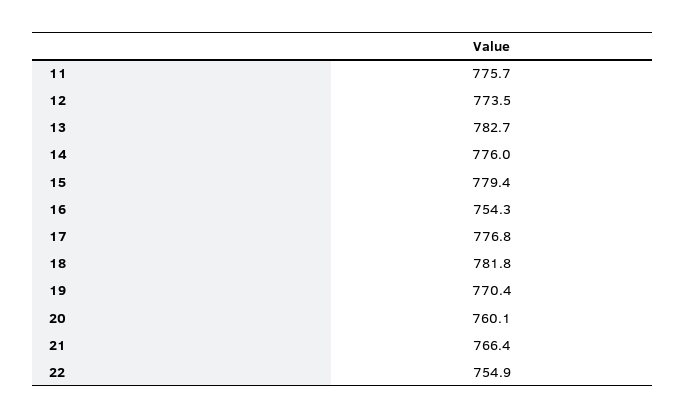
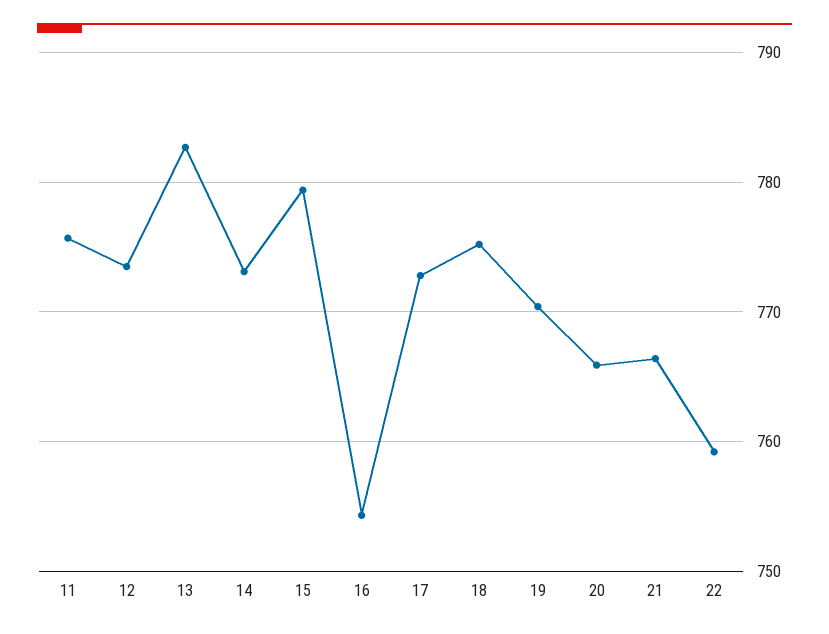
  {
    "11": 775.7,
    "12": 773.5,
    "13": 782.7,
-   "14": 776,
+   "14": 773,
    "15": 779.4,
    "16": 754.3,
-   "17": 776.8,
+   "17": 773,
-   "18": 781.8,
+   "18": 775,
    "19": 770.4,
-   "20": 760.1,
+   "20": 766,
    "21": 766.4,
-   "22": 754.9
+   "22": 759
  }

